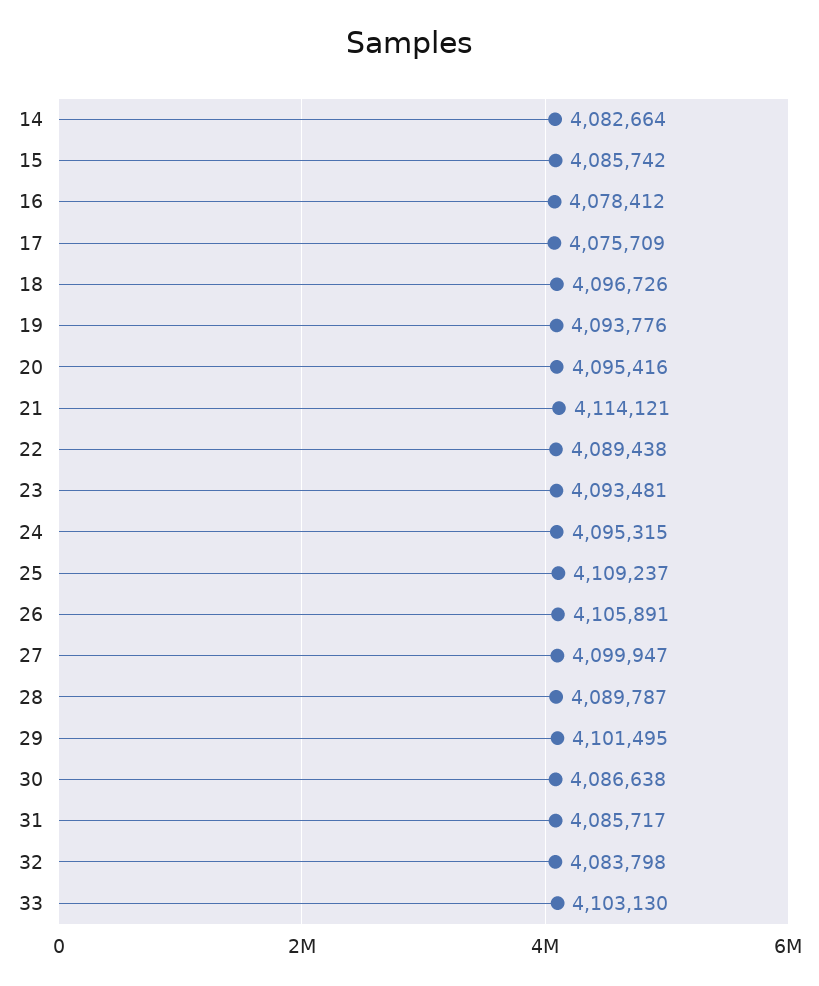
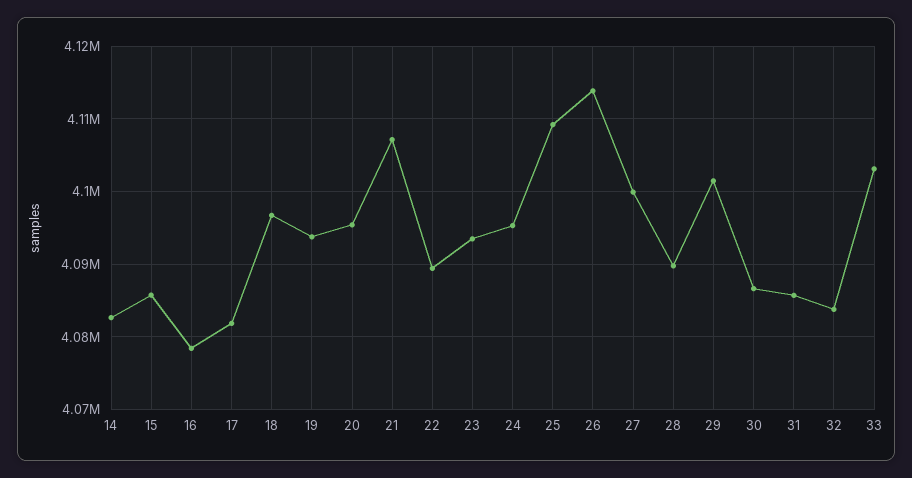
  {
    "14": 4082664,
    "15": 4085742,
    "16": 4078412,
-   "17": 4075709,
+   "17": 4082000,
    "18": 4096726,
    "19": 4093776,
    "20": 4095416,
-   "21": 4114121,
+   "21": 4107000,
    "22": 4089438,
    "23": 4093481,
    "24": 4095315,
    "25": 4109237,
-   "26": 4105891,
+   "26": 4114000,
    "27": 4099947,
    "28": 4089787,
    "29": 4101495,
    "30": 4086638,
    "31": 4085717,
    "32": 4083798,
    "33": 4103130
  }

